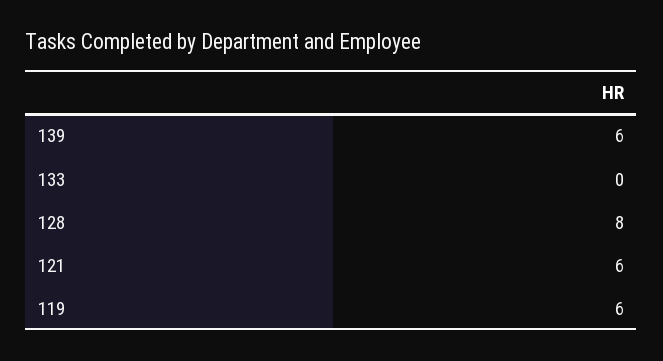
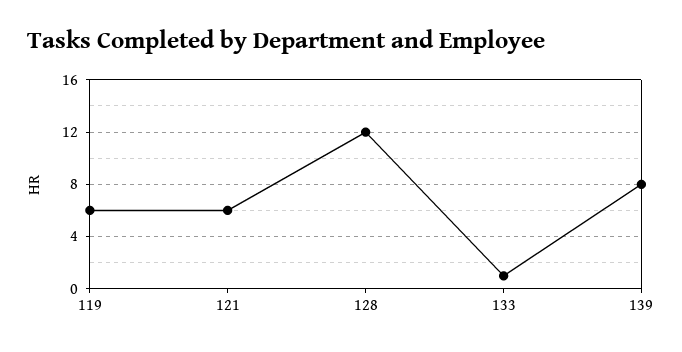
  {
-   "139": 6,
+   "139": 8,
-   "133": 0,
+   "133": 1,
-   "128": 8,
+   "128": 12,
    "121": 6,
    "119": 6
  }

